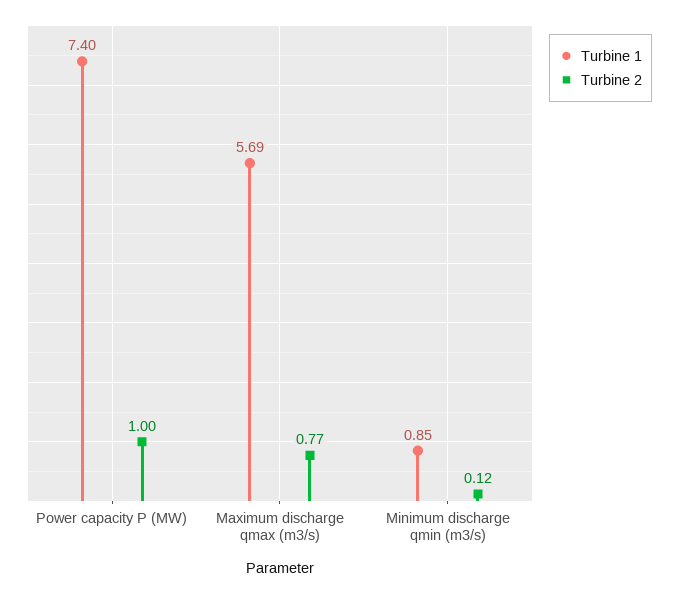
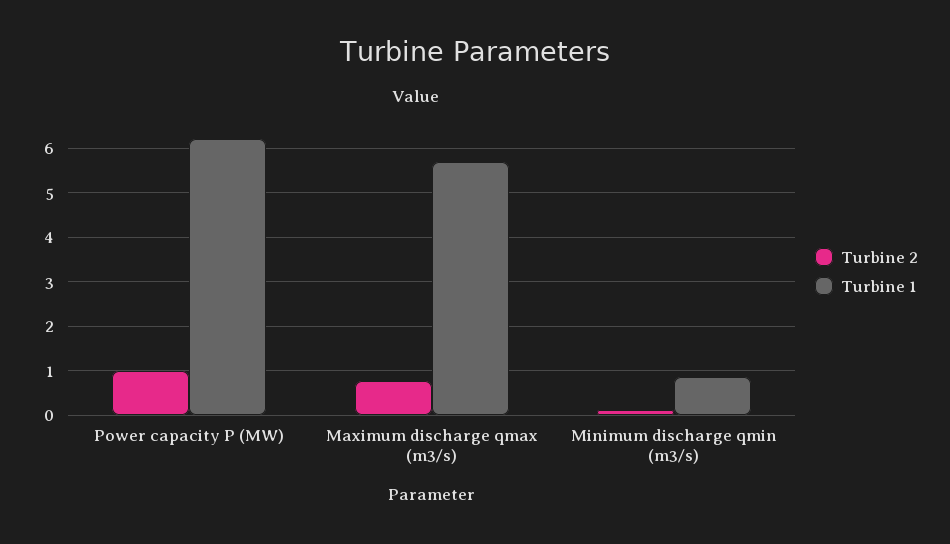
  {
    "Turbine 1": {
-     "Power capacity P (MW)": 7.4,
+     "Power capacity P (MW)": 6.2,
      "Maximum discharge qmax (m3/s)": 5.69,
      "Minimum discharge qmin (m3/s)": 0.85
    },
    "Turbine 2": {
      "Power capacity P (MW)": 1,
      "Maximum discharge qmax (m3/s)": 0.77,
      "Minimum discharge qmin (m3/s)": 0.12
    }
  }

